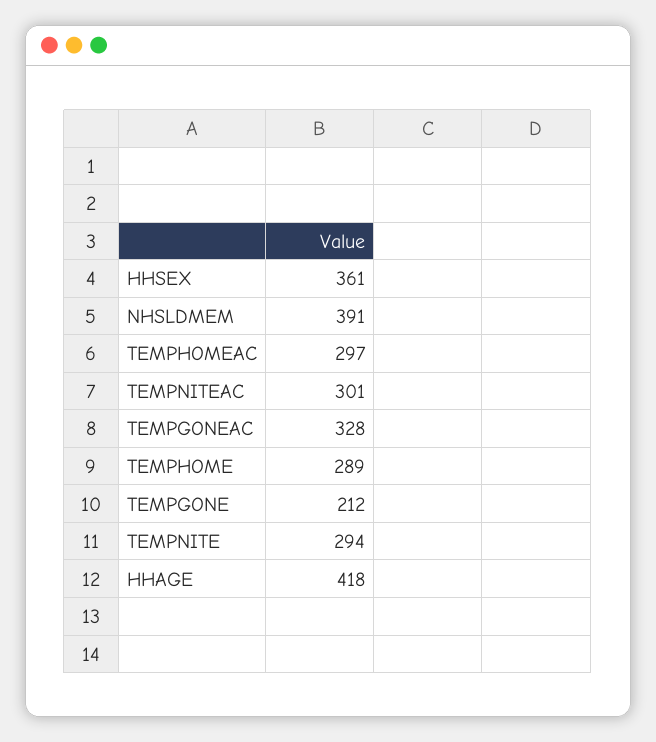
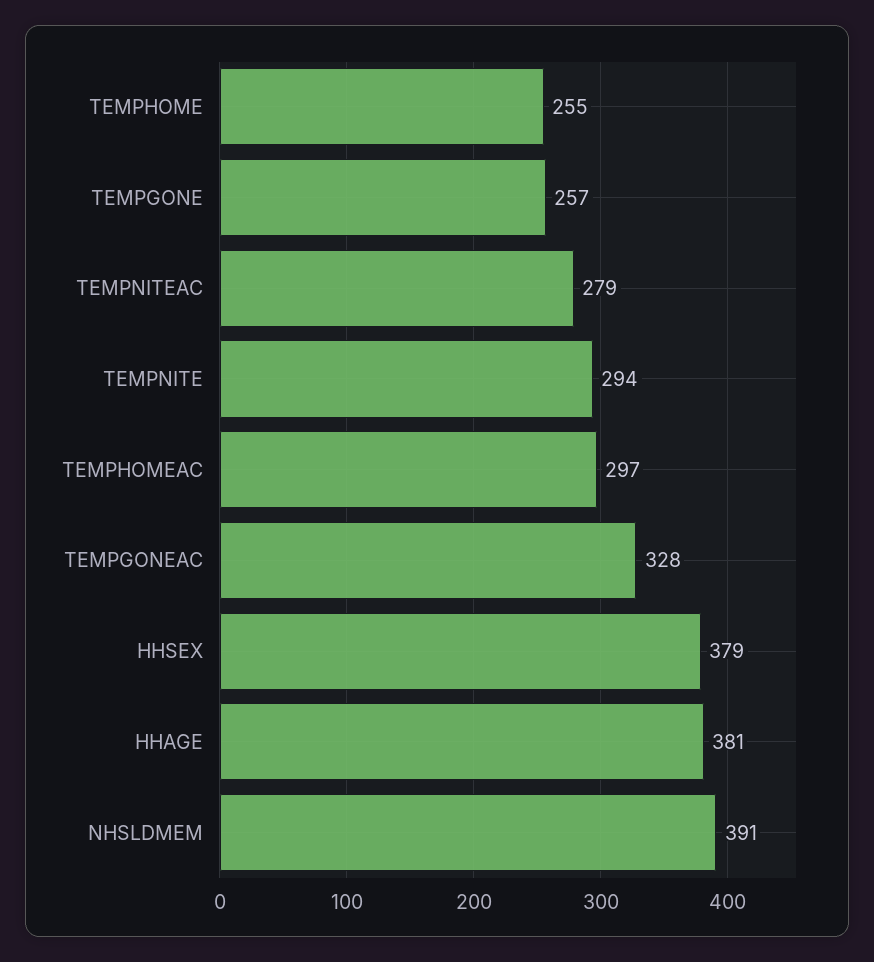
  {
-   "HHSEX": 361,
+   "HHSEX": 379,
    "NHSLDMEM": 391,
    "TEMPHOMEAC": 297,
-   "TEMPNITEAC": 301,
+   "TEMPNITEAC": 279,
    "TEMPGONEAC": 328,
-   "TEMPHOME": 289,
+   "TEMPHOME": 255,
-   "TEMPGONE": 212,
+   "TEMPGONE": 257,
    "TEMPNITE": 294,
-   "HHAGE": 418
+   "HHAGE": 381
  }

